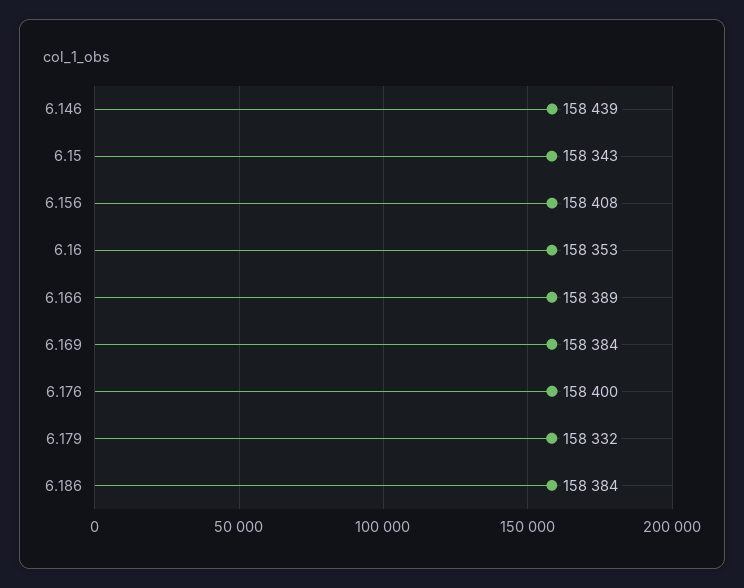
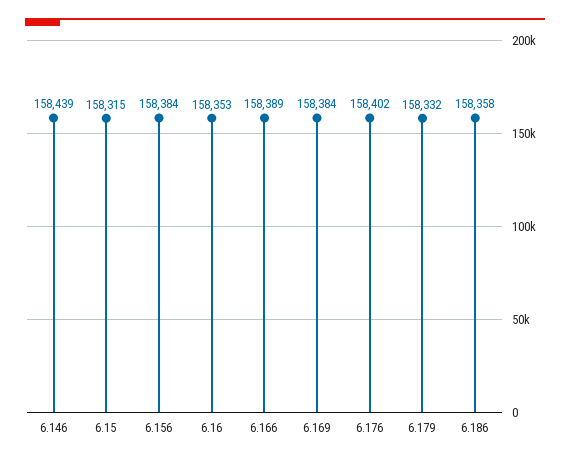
  {
    "6.146": 158439,
-   "6.15": 158343,
+   "6.15": 158315,
-   "6.156": 158408,
+   "6.156": 158384,
    "6.16": 158353,
    "6.166": 158389,
    "6.169": 158384,
-   "6.176": 158400,
+   "6.176": 158402,
    "6.179": 158332,
-   "6.186": 158384
+   "6.186": 158358
  }

